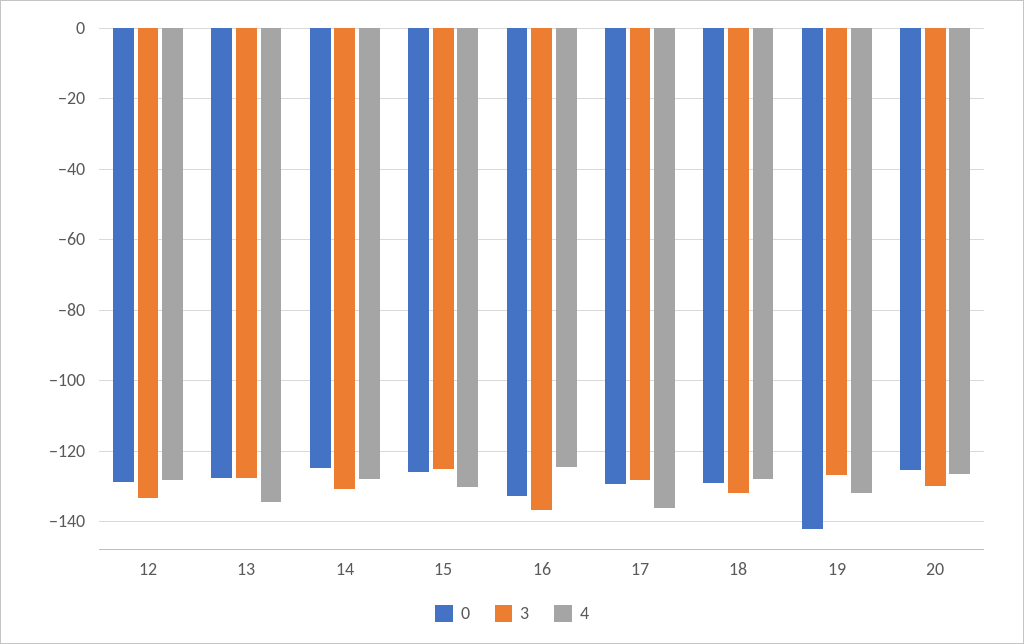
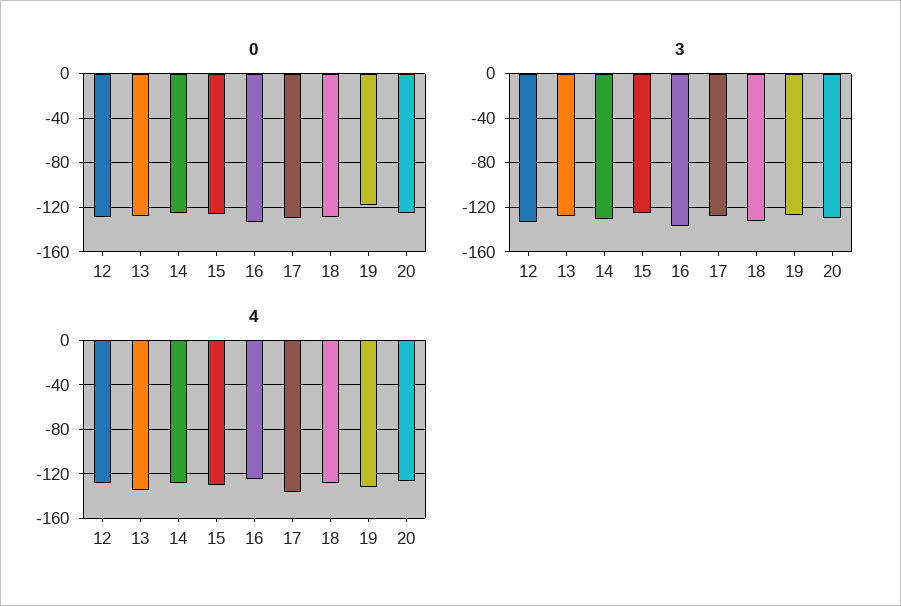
  {
    "0": {
      "12": -128,
      "13": -128,
      "14": -124,
      "15": -126,
      "16": -132,
      "17": -130,
      "18": -130,
-     "19": -142,
+     "19": -120,
      "20": -126
    },
    "3": {
      "12": -134,
      "13": -128,
      "14": -130,
      "15": -126,
      "16": -136,
      "17": -128,
      "18": -132,
      "19": -126,
      "20": -130
    },
    "4": {
      "12": -128,
      "13": -134,
      "14": -128,
      "15": -130,
      "16": -124,
      "17": -136,
      "18": -128,
      "19": -132,
      "20": -126
    }
  }

